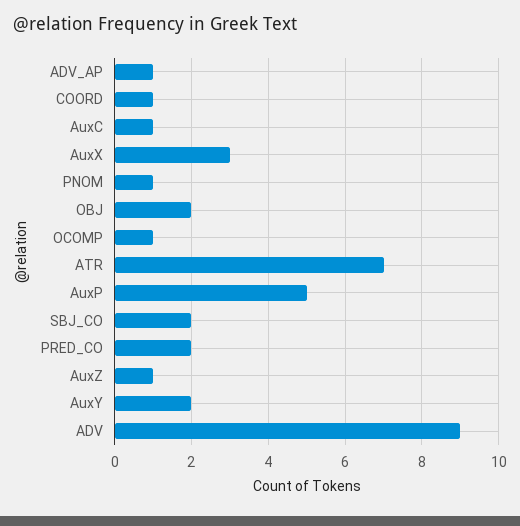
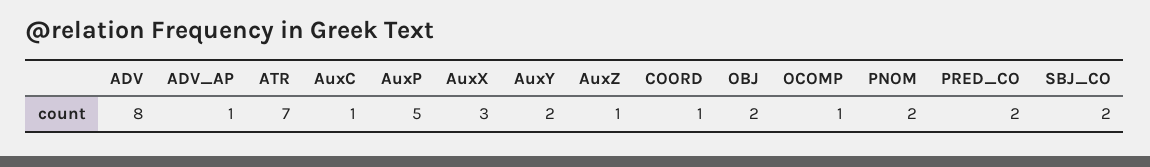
  {
    "ADV_AP": 1,
    "COORD": 1,
    "AuxC": 1,
    "AuxX": 3,
-   "PNOM": 1,
+   "PNOM": 2,
    "OBJ": 2,
    "OCOMP": 1,
    "ATR": 7,
    "AuxP": 5,
    "SBJ_CO": 2,
    "PRED_CO": 2,
    "AuxZ": 1,
    "AuxY": 2,
-   "ADV": 9
+   "ADV": 8
  }

